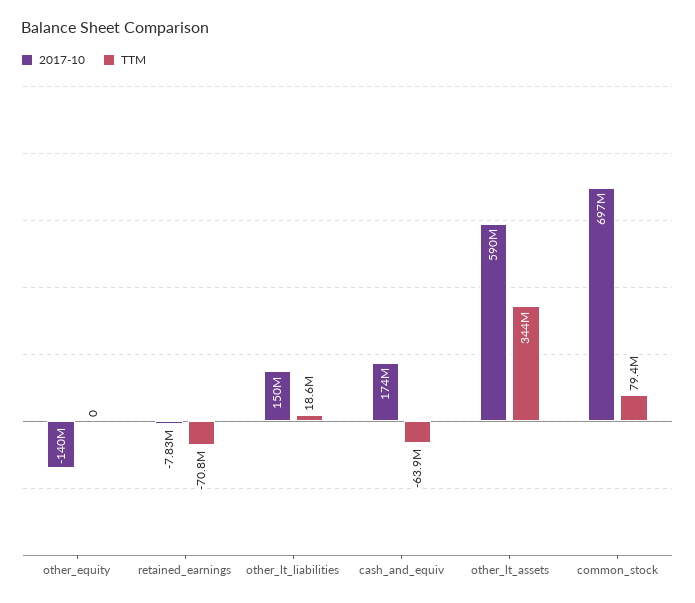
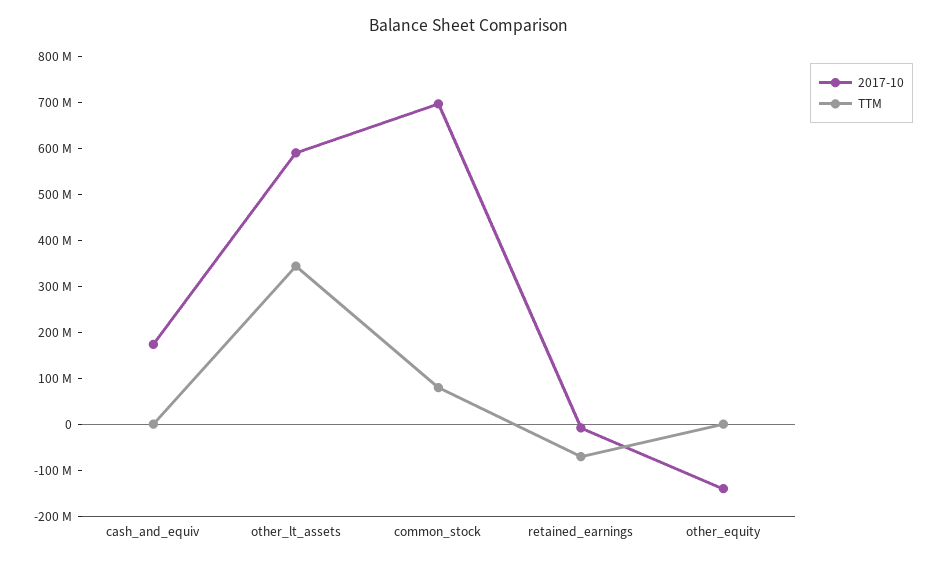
  {
    "2017-10": {
      "other_equity": -140000000,
      "retained_earnings": -7830000,
-     "other_lt_liabilities": 150000000,
      "cash_and_equiv": 174000000,
      "other_lt_assets": 590000000,
      "common_stock": 697000000
    },
    "TTM": {
      "other_equity": 0,
      "retained_earnings": -70800000,
-     "other_lt_liabilities": 18600000,
-     "cash_and_equiv": -63900000,
+     "cash_and_equiv": 0,
      "other_lt_assets": 344000000,
      "common_stock": 79400000
    }
  }

